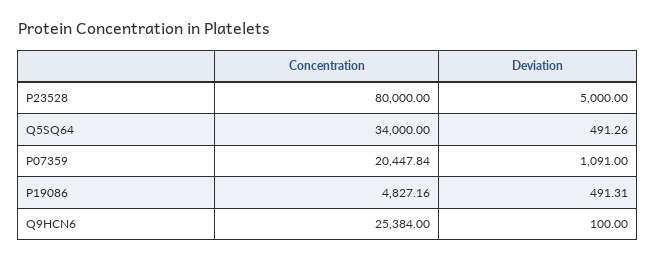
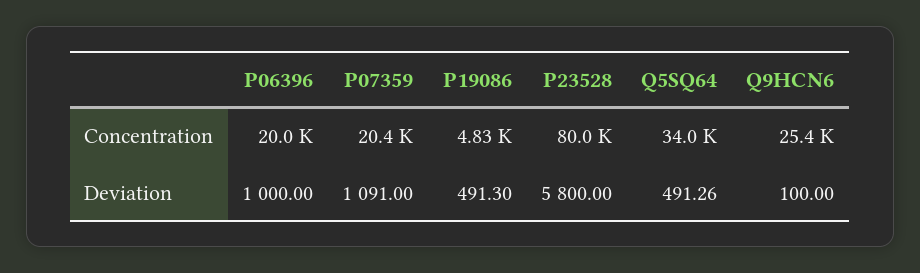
  {
    "Concentration": {
      "P23528": 80000,
      "Q5SQ64": 34000,
      "P07359": 20447.84,
      "P19086": 4827.16,
-     "Q9HCN6": 25384
+     "Q9HCN6": 25384,
+     "P06396": 20000
    },
    "Deviation": {
-     "P23528": 5000,
+     "P23528": 5800,
      "Q5SQ64": 491.26,
      "P07359": 1091,
-     "P19086": 491.31,
+     "P19086": 491.3,
-     "Q9HCN6": 100
+     "Q9HCN6": 100,
+     "P06396": 1000
    }
  }

